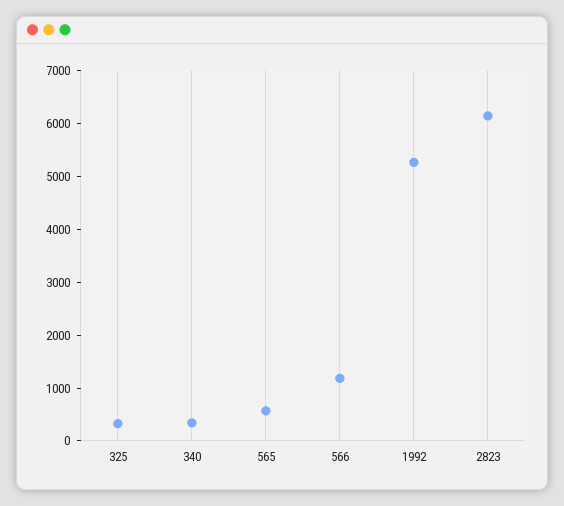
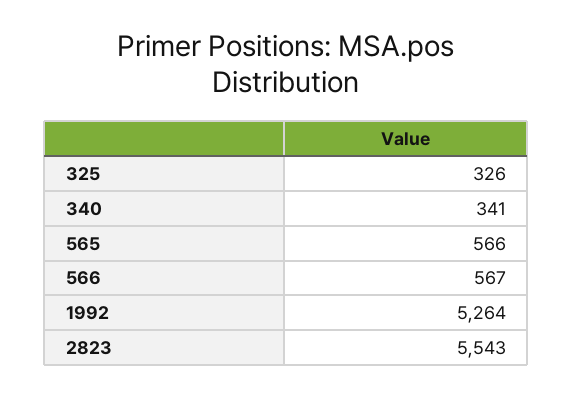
  {
    "325": 326,
    "340": 341,
    "565": 566,
-   "566": 1200,
+   "566": 567,
    "1992": 5264,
-   "2823": 6200
+   "2823": 5543
  }

